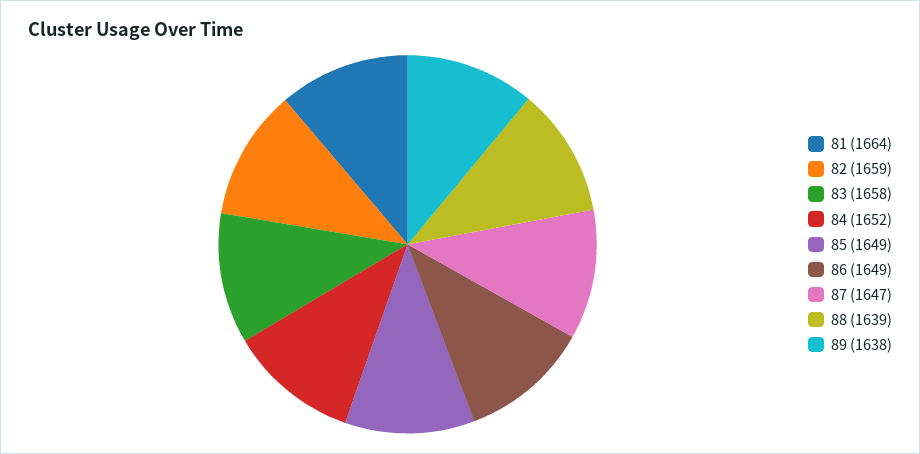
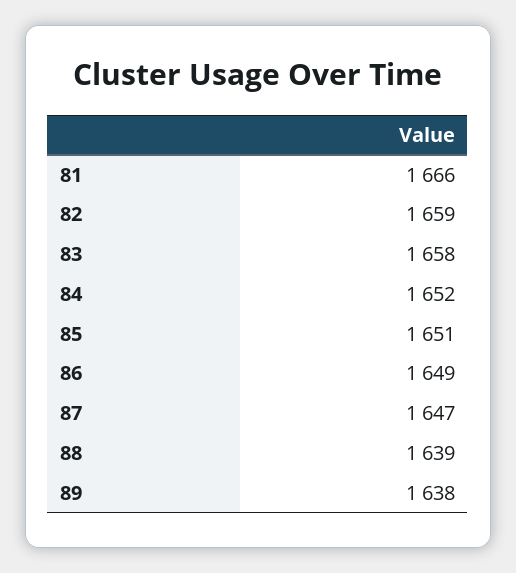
  {
-   "81": 1664,
+   "81": 1666,
    "82": 1659,
    "83": 1658,
    "84": 1652,
-   "85": 1649,
+   "85": 1651,
    "86": 1649,
    "87": 1647,
    "88": 1639,
    "89": 1638
  }

